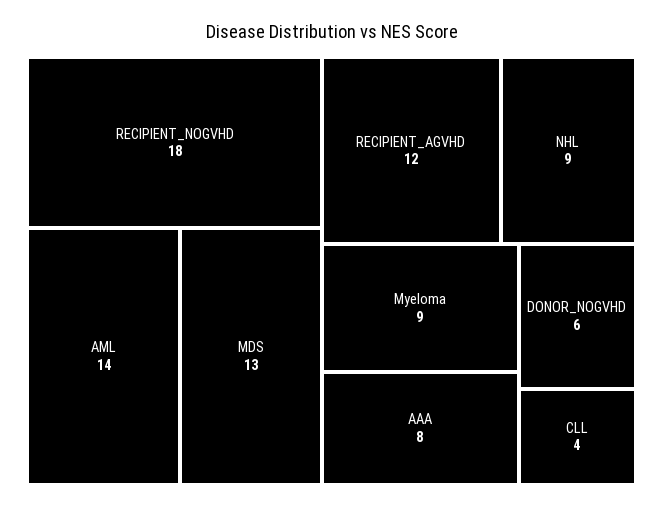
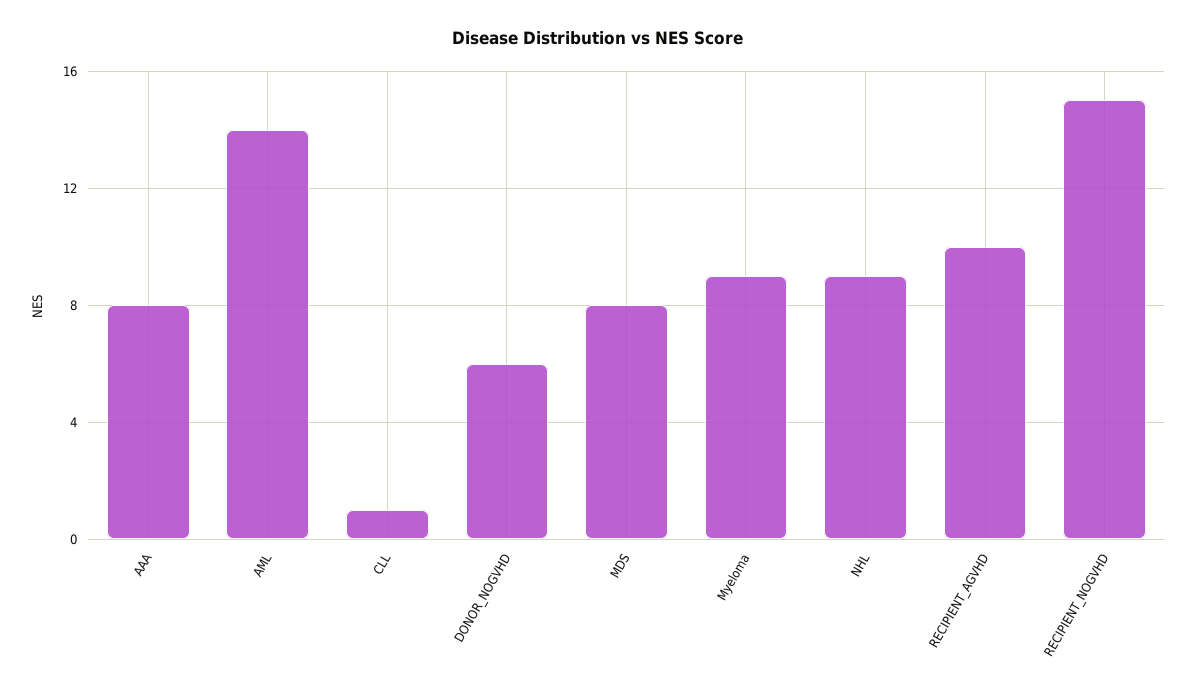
  {
-   "RECIPIENT_NOGVHD": 18,
+   "RECIPIENT_NOGVHD": 15,
    "AML": 14,
-   "MDS": 13,
+   "MDS": 8,
-   "RECIPIENT_AGVHD": 12,
+   "RECIPIENT_AGVHD": 10,
    "NHL": 9,
    "Myeloma": 9,
    "AAA": 8,
    "DONOR_NOGVHD": 6,
-   "CLL": 4
+   "CLL": 1
  }

